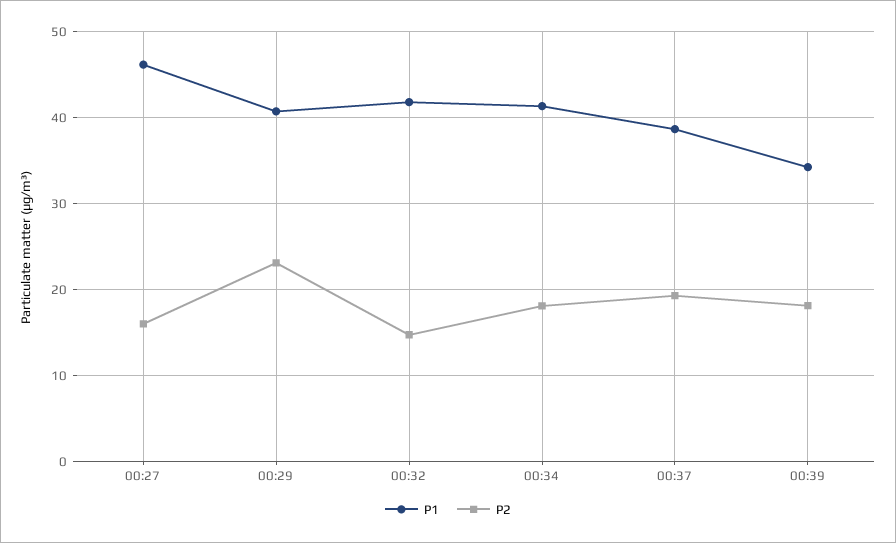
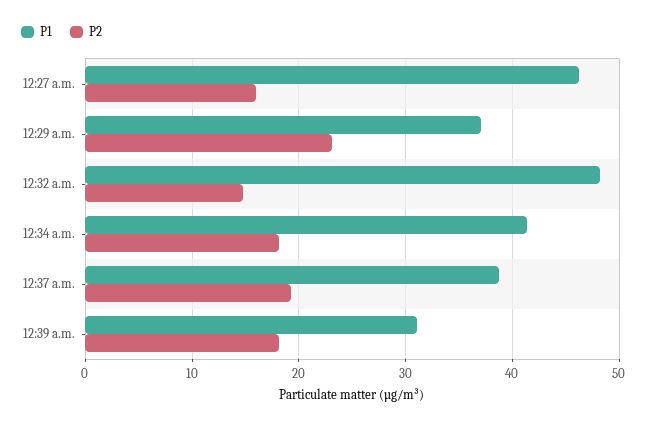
  {
    "P1": {
      "00:27": 46,
-     "00:29": 41,
+     "00:29": 37,
-     "00:32": 42,
+     "00:32": 48,
      "00:34": 41,
      "00:37": 39,
-     "00:39": 34
+     "00:39": 31
    },
    "P2": {
      "00:27": 16,
      "00:29": 23,
      "00:32": 15,
      "00:34": 18,
      "00:37": 19,
      "00:39": 18
    }
  }

